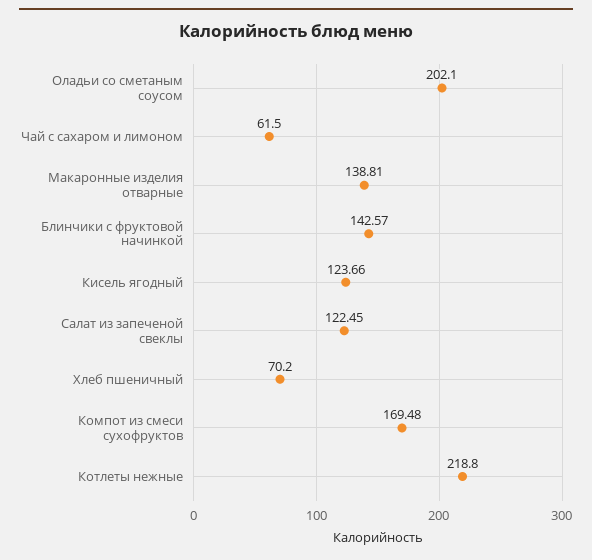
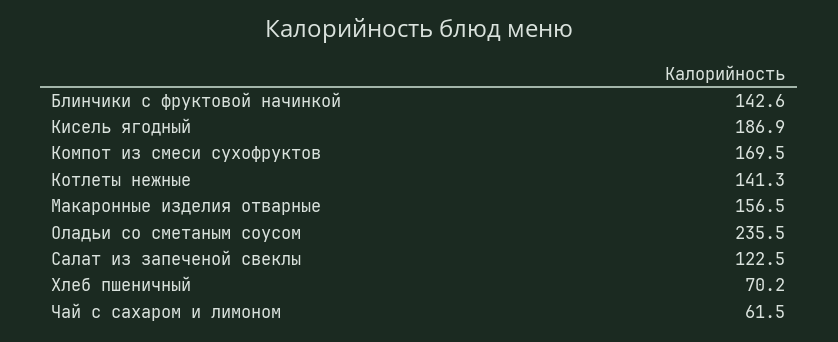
  {
-   "Оладьи со сметаным соусом": 202.1,
+   "Оладьи со сметаным соусом": 235.5,
    "Чай с сахаром и лимоном": 61.5,
-   "Макаронные изделия отварные": 138.81,
+   "Макаронные изделия отварные": 156.5,
    "Блинчики с фруктовой начинкой": 142.57,
-   "Кисель ягодный": 123.66,
+   "Кисель ягодный": 186.9,
    "Салат из запеченой свеклы": 122.45,
    "Хлеб пшеничный": 70.2,
    "Компот из смеси сухофруктов": 169.48,
-   "Котлеты нежные": 218.8
+   "Котлеты нежные": 141.3
  }

